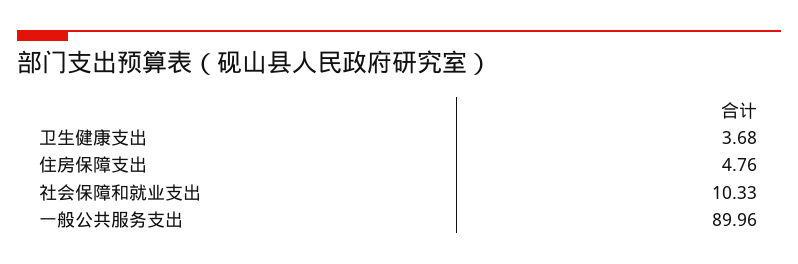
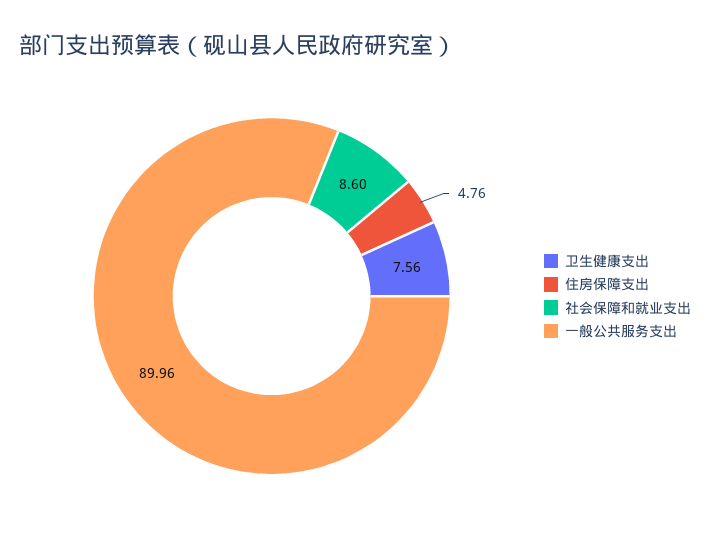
  {
-   "卫生健康支出": 3.68,
+   "卫生健康支出": 7.56,
    "住房保障支出": 4.76,
-   "社会保障和就业支出": 10.33,
+   "社会保障和就业支出": 8.6,
    "一般公共服务支出": 89.96
  }

